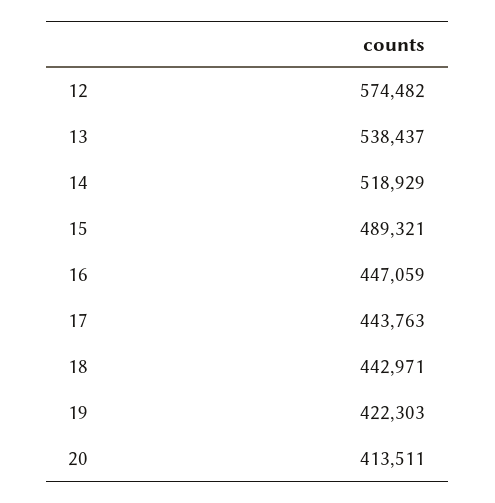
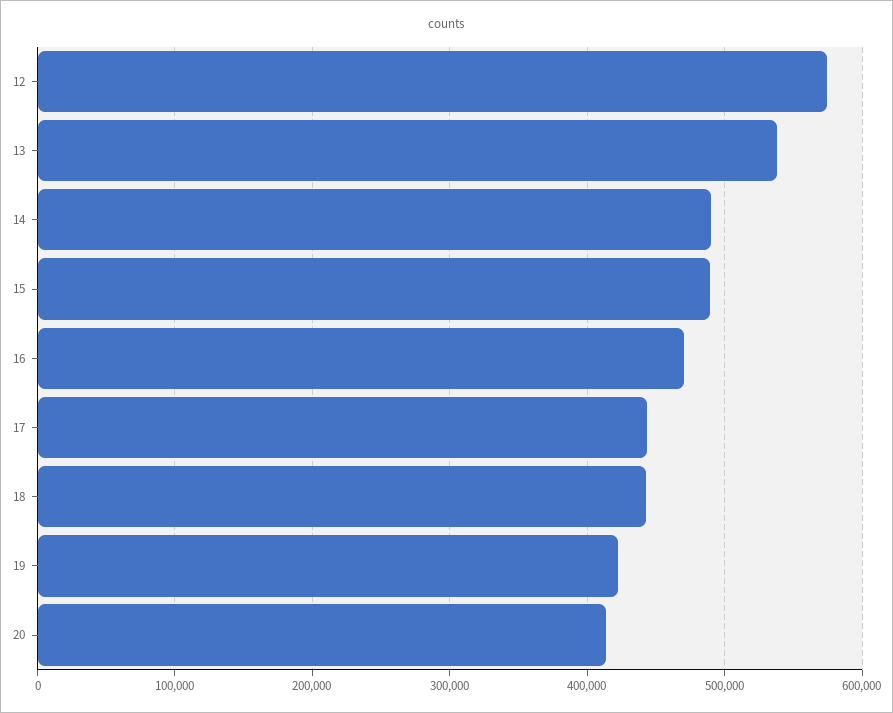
  {
    "12": 574482,
    "13": 538437,
-   "14": 518929,
+   "14": 490000,
    "15": 489321,
-   "16": 447059,
+   "16": 470000,
    "17": 443763,
    "18": 442971,
    "19": 422303,
    "20": 413511
  }

